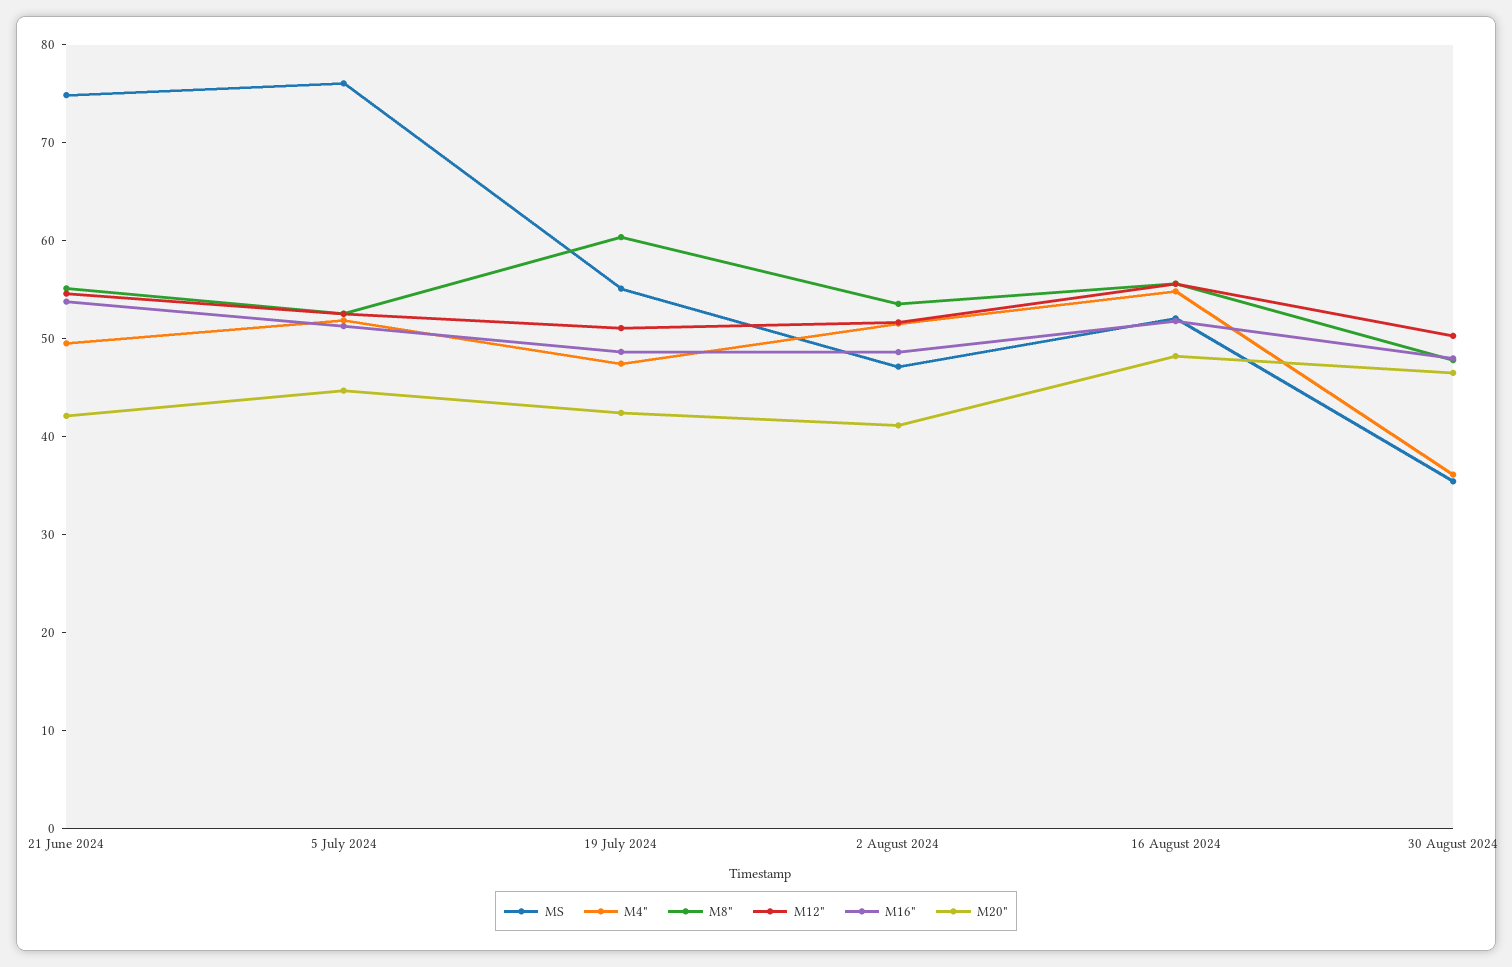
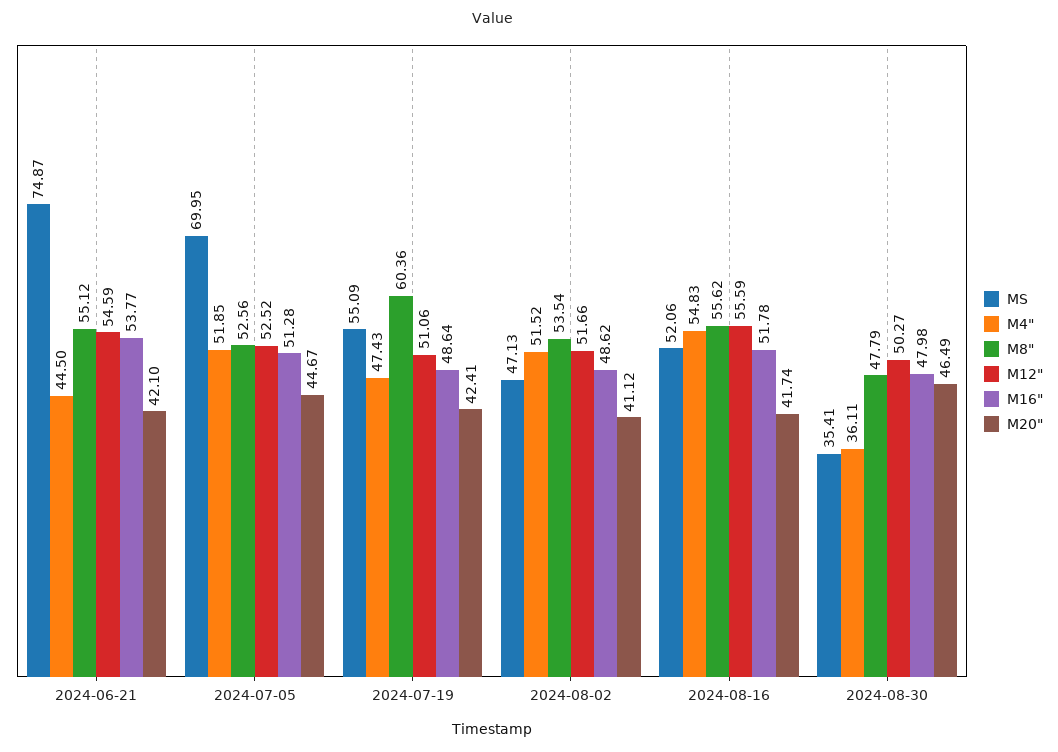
  {
    "MS": {
      "21 June 2024": 74.87,
-     "5 July 2024": 76,
+     "5 July 2024": 69.95,
      "19 July 2024": 55.09,
      "2 August 2024": 47.13,
      "16 August 2024": 52.06,
      "30 August 2024": 35.41
    },
    "M4\"": {
-     "21 June 2024": 50,
+     "21 June 2024": 44.5,
      "5 July 2024": 51.85,
      "19 July 2024": 47.43,
      "2 August 2024": 51.52,
      "16 August 2024": 54.83,
      "30 August 2024": 36.11
    },
    "M8\"": {
      "21 June 2024": 55.12,
      "5 July 2024": 52.56,
      "19 July 2024": 60.36,
      "2 August 2024": 53.54,
      "16 August 2024": 55.62,
      "30 August 2024": 47.79
    },
    "M12\"": {
      "21 June 2024": 54.59,
      "5 July 2024": 52.52,
      "19 July 2024": 51.06,
      "2 August 2024": 51.66,
      "16 August 2024": 55.59,
      "30 August 2024": 50.27
    },
    "M16\"": {
      "21 June 2024": 53.77,
      "5 July 2024": 51.28,
      "19 July 2024": 48.64,
      "2 August 2024": 48.62,
      "16 August 2024": 51.78,
      "30 August 2024": 47.98
    },
    "M20\"": {
      "21 June 2024": 42.1,
      "5 July 2024": 44.67,
      "19 July 2024": 42.41,
      "2 August 2024": 41.12,
-     "16 August 2024": 48,
+     "16 August 2024": 41.74,
      "30 August 2024": 46.49
    }
  }

